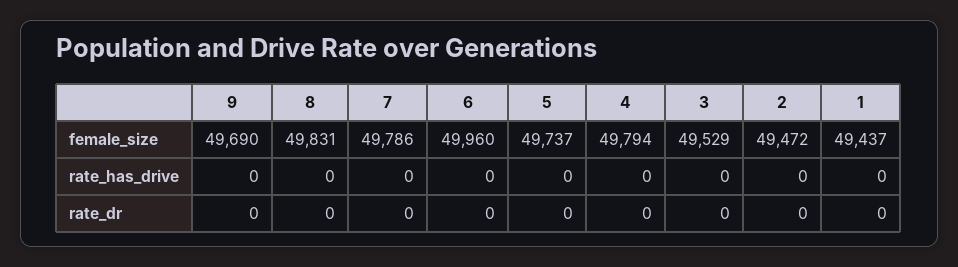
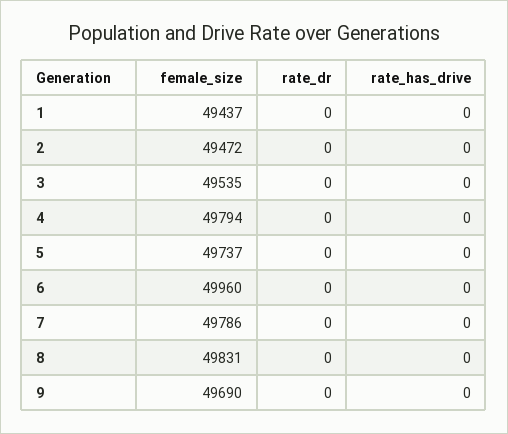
  {
    "9": {
      "female_size": 49690,
      "rate_has_drive": 0,
      "rate_dr": 0
    },
    "8": {
      "female_size": 49831,
      "rate_has_drive": 0,
      "rate_dr": 0
    },
    "7": {
      "female_size": 49786,
      "rate_has_drive": 0,
      "rate_dr": 0
    },
    "6": {
      "female_size": 49960,
      "rate_has_drive": 0,
      "rate_dr": 0
    },
    "5": {
      "female_size": 49737,
      "rate_has_drive": 0,
      "rate_dr": 0
    },
    "4": {
      "female_size": 49794,
      "rate_has_drive": 0,
      "rate_dr": 0
    },
    "3": {
-     "female_size": 49529,
+     "female_size": 49535,
      "rate_has_drive": 0,
      "rate_dr": 0
    },
    "2": {
      "female_size": 49472,
      "rate_has_drive": 0,
      "rate_dr": 0
    },
    "1": {
      "female_size": 49437,
      "rate_has_drive": 0,
      "rate_dr": 0
    }
  }

